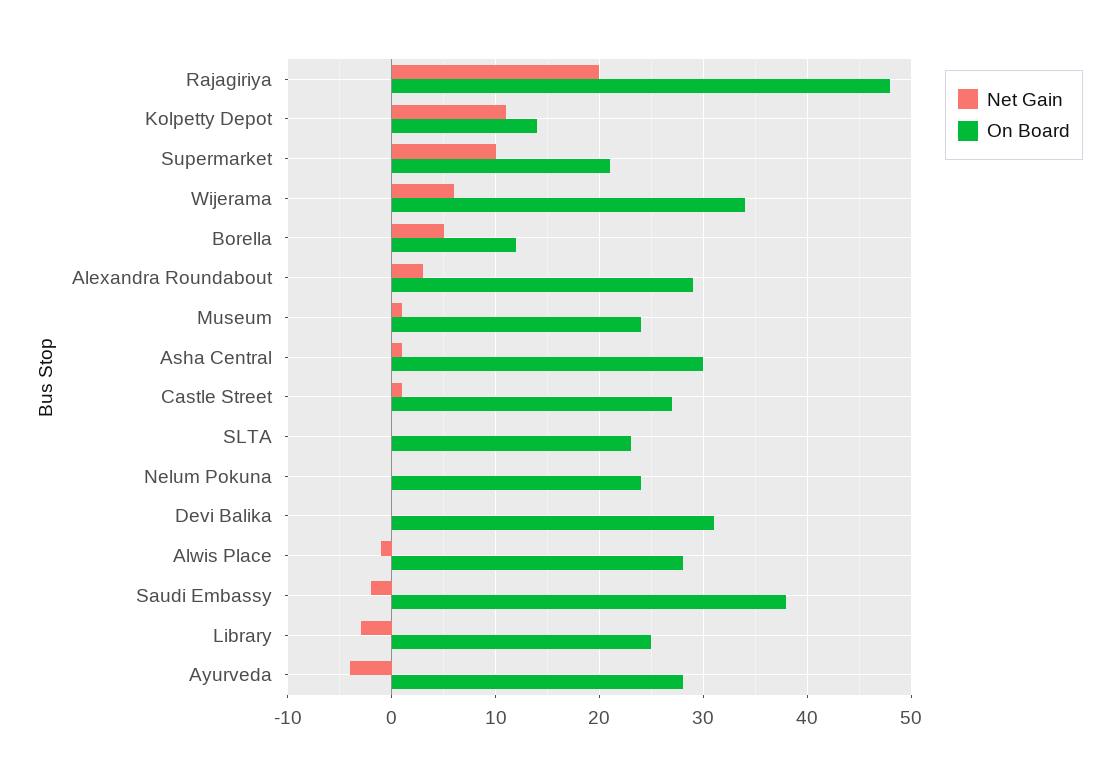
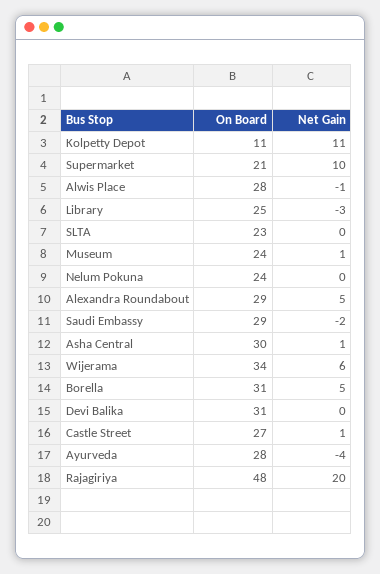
  {
    "Net Gain": {
      "Rajagiriya": 20,
      "Kolpetty Depot": 11,
      "Supermarket": 10,
      "Wijerama": 6,
      "Borella": 5,
-     "Alexandra Roundabout": 3,
+     "Alexandra Roundabout": 5,
      "Museum": 1,
      "Asha Central": 1,
      "Castle Street": 1,
      "SLTA": 0,
      "Nelum Pokuna": 0,
      "Devi Balika": 0,
      "Alwis Place": -1,
      "Saudi Embassy": -2,
      "Library": -3,
      "Ayurveda": -4
    },
    "On Board": {
      "Rajagiriya": 48,
-     "Kolpetty Depot": 14,
+     "Kolpetty Depot": 11,
      "Supermarket": 21,
      "Wijerama": 34,
-     "Borella": 12,
+     "Borella": 31,
      "Alexandra Roundabout": 29,
      "Museum": 24,
      "Asha Central": 30,
      "Castle Street": 27,
      "SLTA": 23,
      "Nelum Pokuna": 24,
      "Devi Balika": 31,
      "Alwis Place": 28,
-     "Saudi Embassy": 38,
+     "Saudi Embassy": 29,
      "Library": 25,
      "Ayurveda": 28
    }
  }

